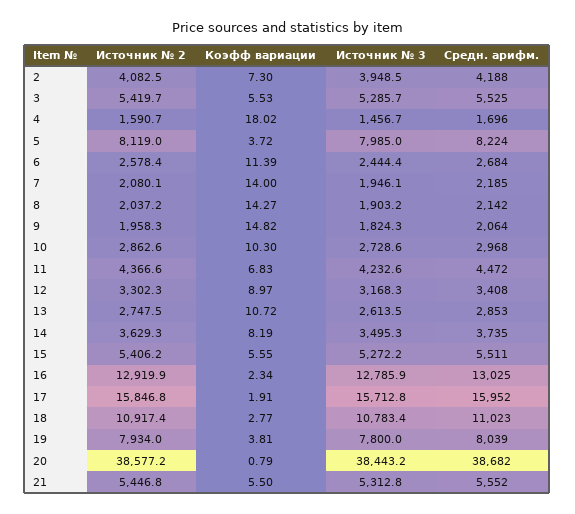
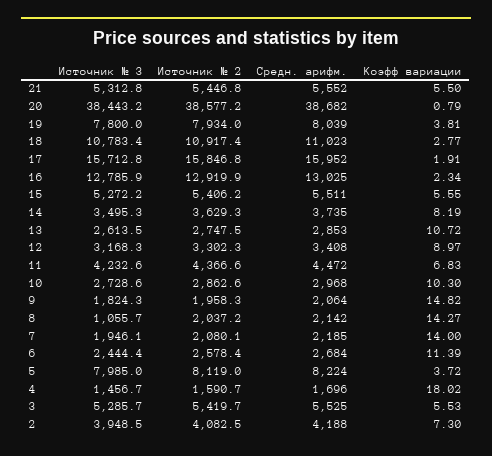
  {
    "Источник № 2": {
      "2": 4082.5,
      "3": 5419.7,
      "4": 1590.7,
      "5": 8119,
      "6": 2578.4,
      "7": 2080.1,
      "8": 2037.2,
      "9": 1958.3,
      "10": 2862.6,
      "11": 4366.6,
      "12": 3302.3,
      "13": 2747.5,
      "14": 3629.3,
      "15": 5406.2,
      "16": 12919.9,
      "17": 15846.8,
      "18": 10917.4,
      "19": 7934,
      "20": 38577.2,
      "21": 5446.8
    },
    "Коэфф вариации": {
      "2": 7.3,
      "3": 5.53,
      "4": 18.02,
      "5": 3.72,
      "6": 11.39,
      "7": 14,
      "8": 14.27,
      "9": 14.82,
      "10": 10.3,
      "11": 6.83,
      "12": 8.97,
      "13": 10.72,
      "14": 8.19,
      "15": 5.55,
      "16": 2.34,
      "17": 1.91,
      "18": 2.77,
      "19": 3.81,
      "20": 0.79,
      "21": 5.5
    },
    "Источник № 3": {
      "2": 3948.5,
      "3": 5285.7,
      "4": 1456.7,
      "5": 7985,
      "6": 2444.4,
      "7": 1946.1,
-     "8": 1903.2,
+     "8": 1055.7,
      "9": 1824.3,
      "10": 2728.6,
      "11": 4232.6,
      "12": 3168.3,
      "13": 2613.5,
      "14": 3495.3,
      "15": 5272.2,
      "16": 12785.9,
      "17": 15712.8,
      "18": 10783.4,
      "19": 7800,
      "20": 38443.2,
      "21": 5312.8
    },
    "Средн. арифм.": {
      "2": 4188,
      "3": 5525,
      "4": 1696,
      "5": 8224,
      "6": 2684,
      "7": 2185,
      "8": 2142,
      "9": 2064,
      "10": 2968,
      "11": 4472,
      "12": 3408,
      "13": 2853,
      "14": 3735,
      "15": 5511,
      "16": 13025,
      "17": 15952,
      "18": 11023,
      "19": 8039,
      "20": 38682,
      "21": 5552
    }
  }

